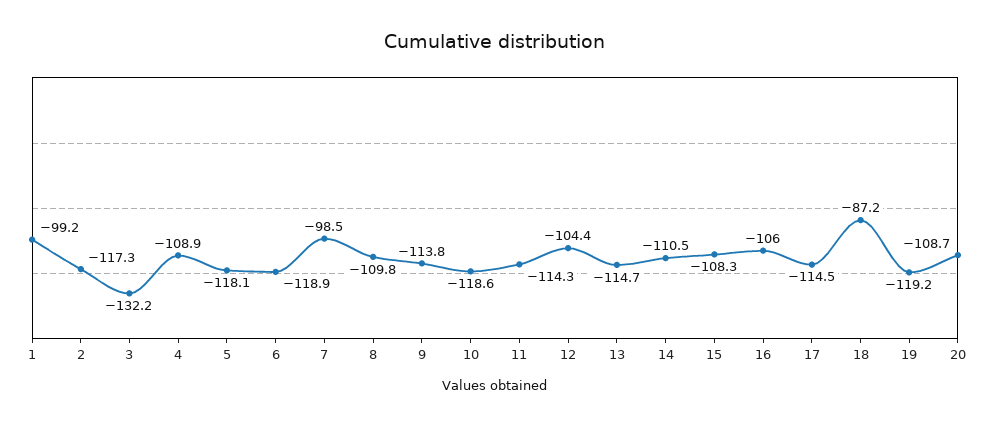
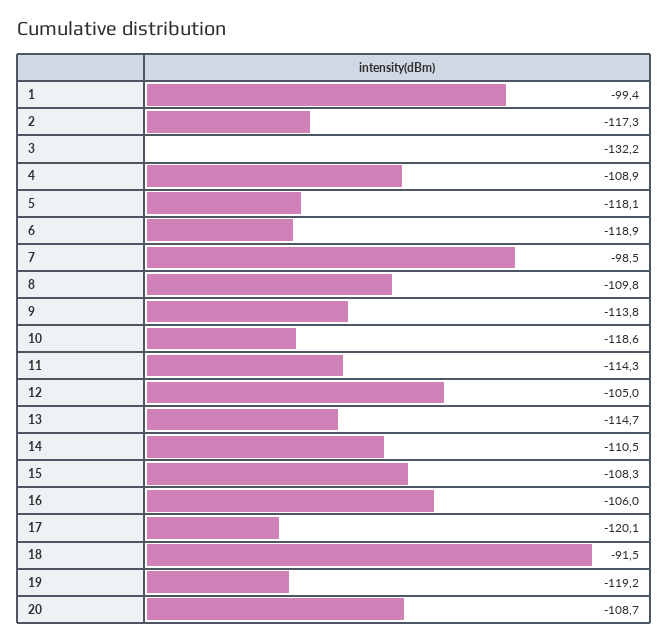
  {
-   "1": -99.2,
+   "1": -99.4,
    "2": -117.3,
    "3": -132.2,
    "4": -108.9,
    "5": -118.1,
    "6": -118.9,
    "7": -98.5,
    "8": -109.8,
    "9": -113.8,
    "10": -118.6,
    "11": -114.3,
-   "12": -104.4,
+   "12": -105,
    "13": -114.7,
    "14": -110.5,
    "15": -108.3,
    "16": -106,
-   "17": -114.5,
+   "17": -120.1,
-   "18": -87.2,
+   "18": -91.5,
    "19": -119.2,
    "20": -108.7
  }

